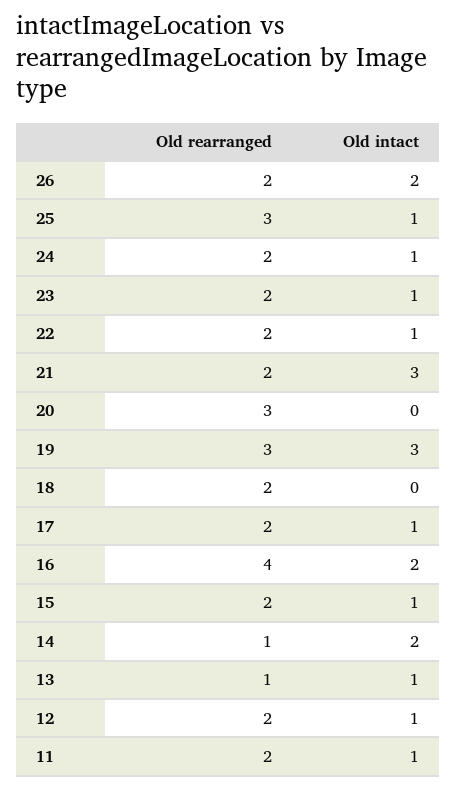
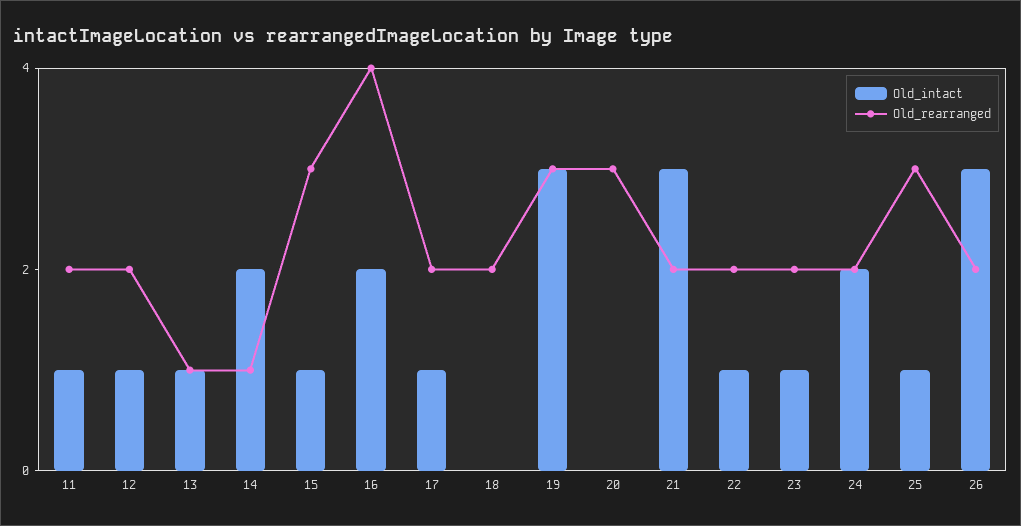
  {
    "Old rearranged": {
      "26": 2,
      "25": 3,
      "24": 2,
      "23": 2,
      "22": 2,
      "21": 2,
      "20": 3,
      "19": 3,
      "18": 2,
      "17": 2,
      "16": 4,
-     "15": 2,
+     "15": 3,
      "14": 1,
      "13": 1,
      "12": 2,
      "11": 2
    },
    "Old intact": {
-     "26": 2,
+     "26": 3,
      "25": 1,
-     "24": 1,
+     "24": 2,
      "23": 1,
      "22": 1,
      "21": 3,
      "20": 0,
      "19": 3,
      "18": 0,
      "17": 1,
      "16": 2,
      "15": 1,
      "14": 2,
      "13": 1,
      "12": 1,
      "11": 1
    }
  }

